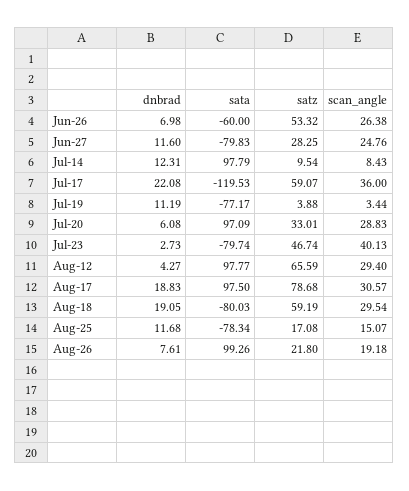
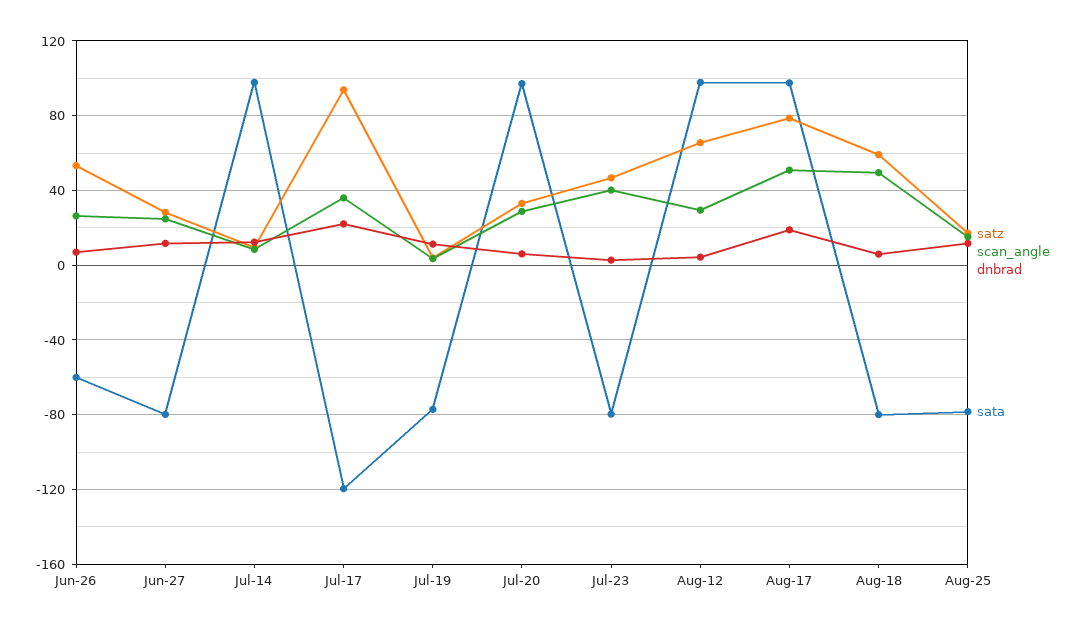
  {
    "dnbrad": {
      "Jun-26": 6.98,
      "Jun-27": 11.6,
      "Jul-14": 12.31,
      "Jul-17": 22.08,
      "Jul-19": 11.19,
      "Jul-20": 6.08,
      "Jul-23": 2.73,
      "Aug-12": 4.27,
      "Aug-17": 18.83,
-     "Aug-18": 19.05,
+     "Aug-18": 5,
-     "Aug-25": 11.68,
+     "Aug-25": 11.68
-     "Aug-26": 7.61
    },
    "sata": {
      "Jun-26": -60,
      "Jun-27": -79.83,
      "Jul-14": 97.79,
      "Jul-17": -119.53,
      "Jul-19": -77.17,
      "Jul-20": 97.09,
      "Jul-23": -79.74,
      "Aug-12": 97.77,
      "Aug-17": 97.5,
      "Aug-18": -80.03,
-     "Aug-25": -78.34,
+     "Aug-25": -78.34
-     "Aug-26": 99.26
    },
    "satz": {
      "Jun-26": 53.32,
      "Jun-27": 28.25,
      "Jul-14": 9.54,
-     "Jul-17": 59.07,
+     "Jul-17": 95,
      "Jul-19": 3.88,
      "Jul-20": 33.01,
      "Jul-23": 46.74,
      "Aug-12": 65.59,
      "Aug-17": 78.68,
      "Aug-18": 59.19,
-     "Aug-25": 17.08,
+     "Aug-25": 17.08
-     "Aug-26": 21.8
    },
    "scan_angle": {
      "Jun-26": 26.38,
      "Jun-27": 24.76,
      "Jul-14": 8.43,
      "Jul-17": 36,
      "Jul-19": 3.44,
      "Jul-20": 28.83,
      "Jul-23": 40.13,
      "Aug-12": 29.4,
-     "Aug-17": 30.57,
+     "Aug-17": 50,
-     "Aug-18": 29.54,
+     "Aug-18": 50,
-     "Aug-25": 15.07,
+     "Aug-25": 15.07
-     "Aug-26": 19.18
    }
  }

